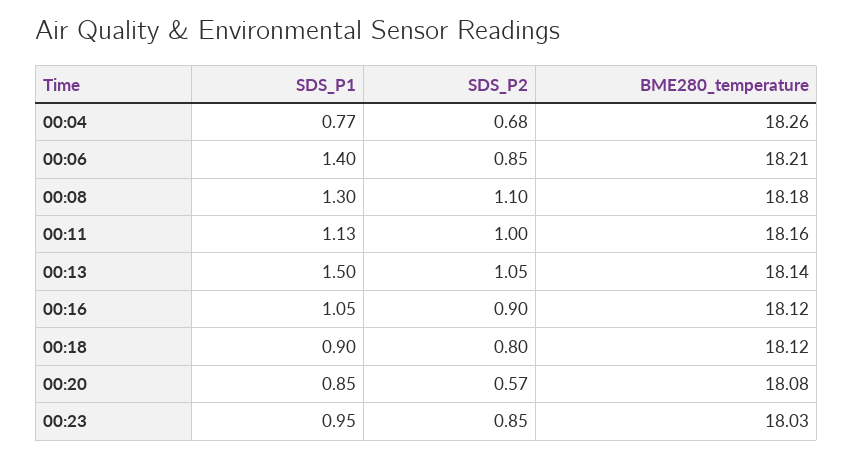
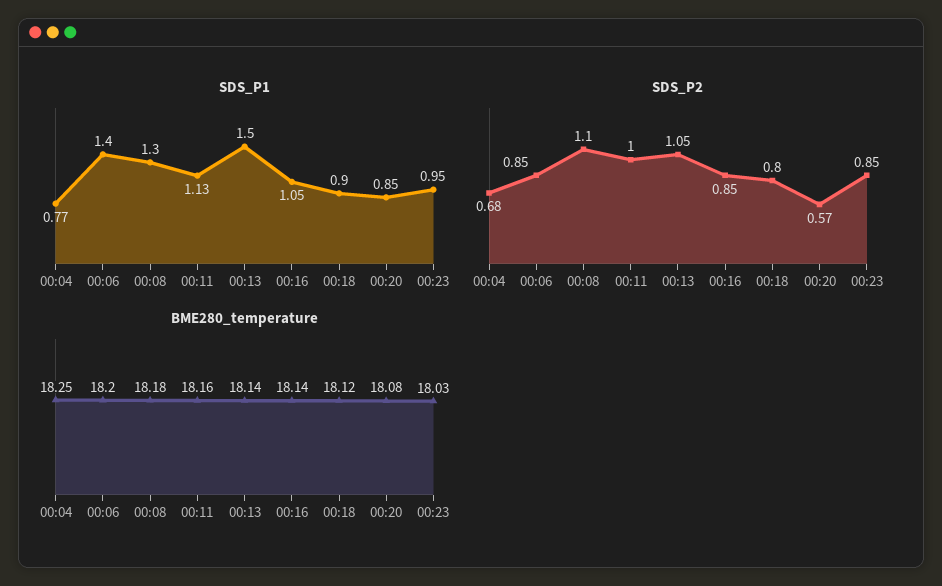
  {
    "SDS_P1": {
      "00:04": 0.77,
      "00:06": 1.4,
      "00:08": 1.3,
      "00:11": 1.13,
      "00:13": 1.5,
      "00:16": 1.05,
      "00:18": 0.9,
      "00:20": 0.85,
      "00:23": 0.95
    },
    "SDS_P2": {
      "00:04": 0.68,
      "00:06": 0.85,
      "00:08": 1.1,
      "00:11": 1,
      "00:13": 1.05,
-     "00:16": 0.9,
+     "00:16": 0.85,
      "00:18": 0.8,
      "00:20": 0.57,
      "00:23": 0.85
    },
    "BME280_temperature": {
-     "00:04": 18.26,
+     "00:04": 18.25,
-     "00:06": 18.21,
+     "00:06": 18.2,
      "00:08": 18.18,
      "00:11": 18.16,
      "00:13": 18.14,
-     "00:16": 18.12,
+     "00:16": 18.14,
      "00:18": 18.12,
      "00:20": 18.08,
      "00:23": 18.03
    }
  }

